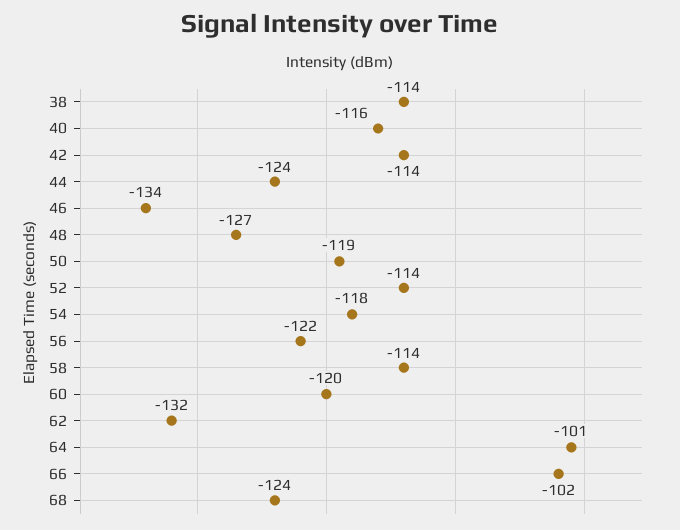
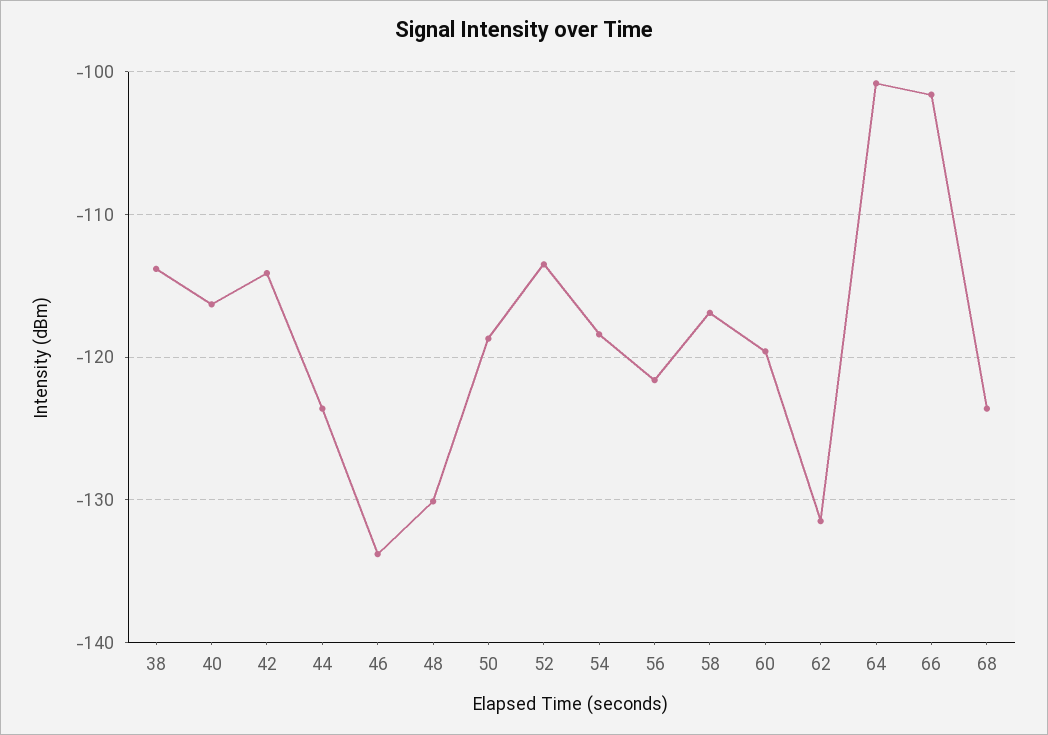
  {
    "38": -114,
    "40": -116,
    "42": -114,
    "44": -124,
    "46": -134,
-   "48": -127,
+   "48": -130,
    "50": -119,
    "52": -114,
    "54": -118,
    "56": -122,
-   "58": -114,
+   "58": -117,
    "60": -120,
    "62": -132,
    "64": -101,
    "66": -102,
    "68": -124
  }

